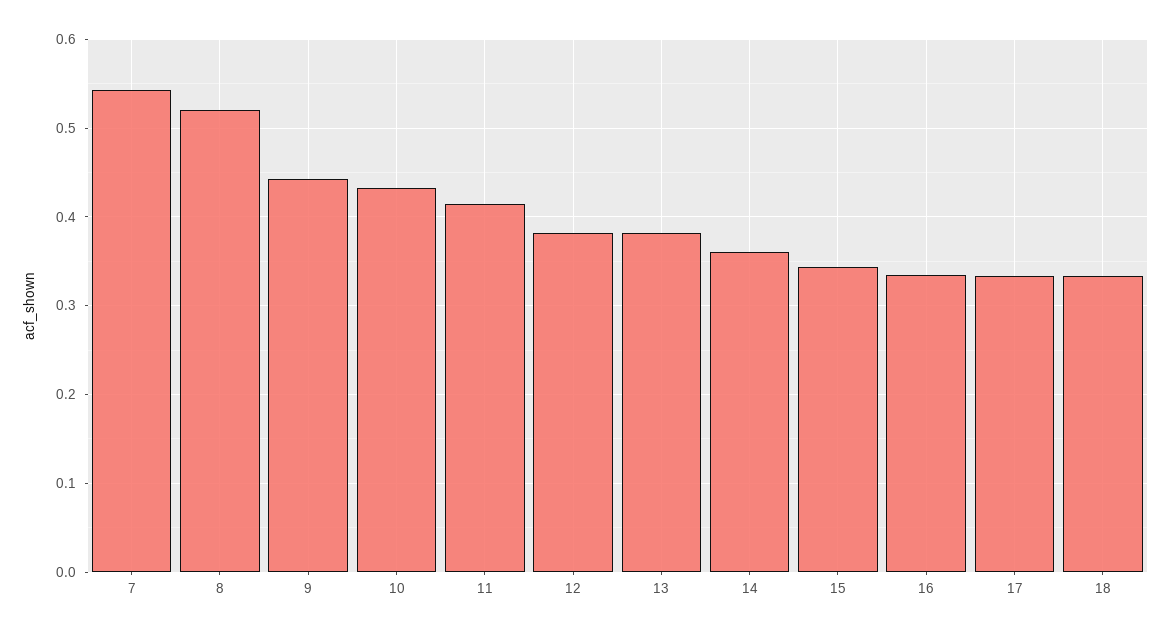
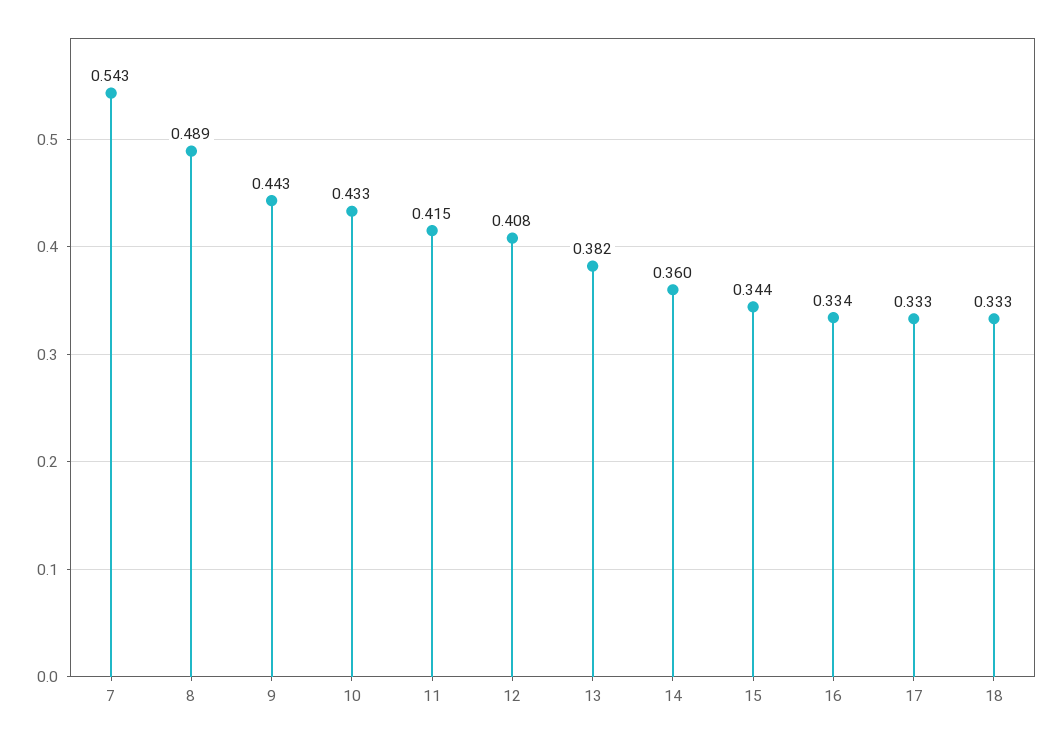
  {
    "7": 0.543,
-   "8": 0.52,
+   "8": 0.489,
    "9": 0.443,
    "10": 0.433,
    "11": 0.415,
-   "12": 0.38,
+   "12": 0.408,
    "13": 0.382,
    "14": 0.36,
    "15": 0.344,
    "16": 0.334,
    "17": 0.333,
    "18": 0.333
  }

